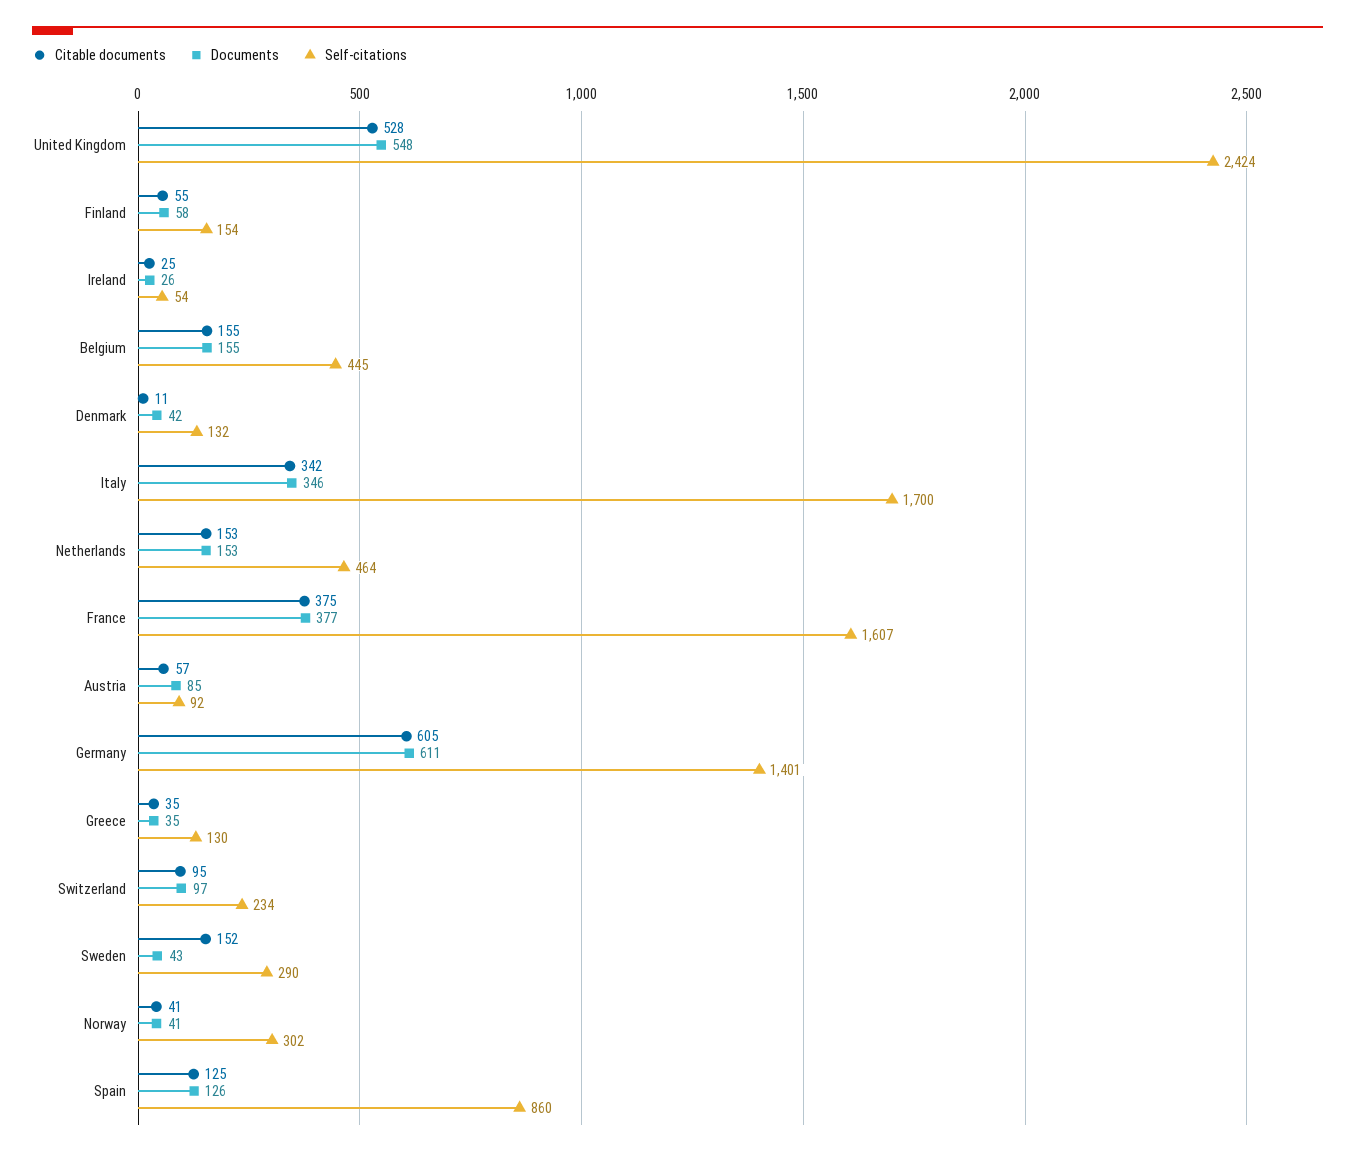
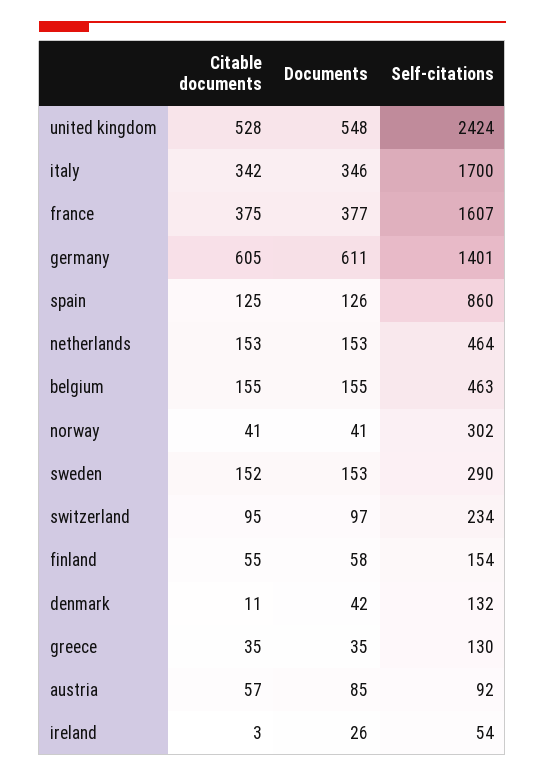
  {
    "Citable documents": {
      "United Kingdom": 528,
      "Finland": 55,
-     "Ireland": 25,
+     "Ireland": 3,
      "Belgium": 155,
      "Denmark": 11,
      "Italy": 342,
      "Netherlands": 153,
      "France": 375,
      "Austria": 57,
      "Germany": 605,
      "Greece": 35,
      "Switzerland": 95,
      "Sweden": 152,
      "Norway": 41,
      "Spain": 125
    },
    "Documents": {
      "United Kingdom": 548,
      "Finland": 58,
      "Ireland": 26,
      "Belgium": 155,
      "Denmark": 42,
      "Italy": 346,
      "Netherlands": 153,
      "France": 377,
      "Austria": 85,
      "Germany": 611,
      "Greece": 35,
      "Switzerland": 97,
-     "Sweden": 43,
+     "Sweden": 153,
      "Norway": 41,
      "Spain": 126
    },
    "Self-citations": {
      "United Kingdom": 2424,
      "Finland": 154,
      "Ireland": 54,
-     "Belgium": 445,
+     "Belgium": 463,
      "Denmark": 132,
      "Italy": 1700,
      "Netherlands": 464,
      "France": 1607,
      "Austria": 92,
      "Germany": 1401,
      "Greece": 130,
      "Switzerland": 234,
      "Sweden": 290,
      "Norway": 302,
      "Spain": 860
    }
  }

